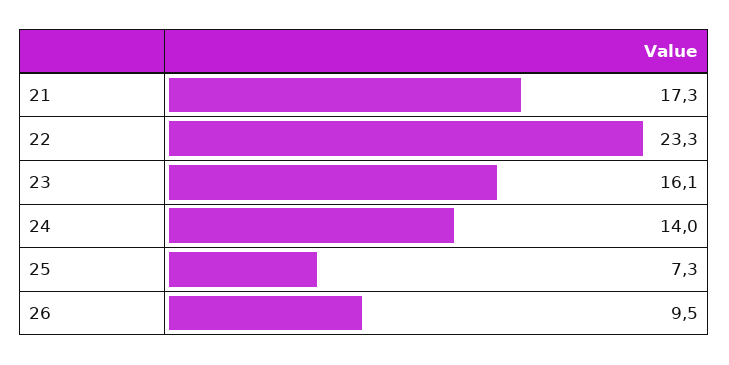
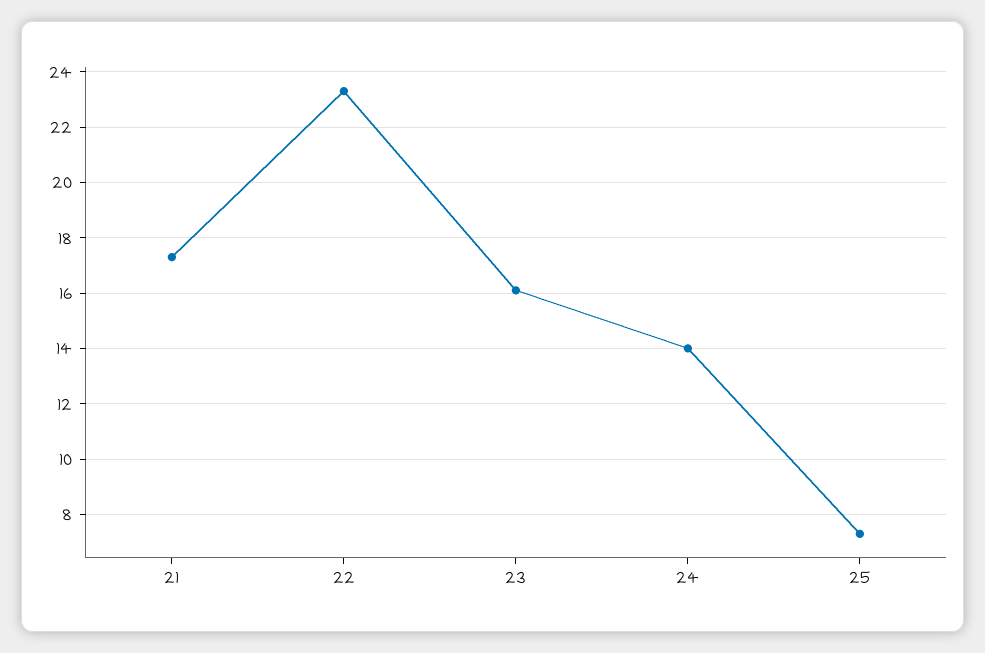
  {
    "21": 17.3,
    "22": 23.3,
    "23": 16.1,
    "24": 14,
-   "25": 7.3,
+   "25": 7.3
-   "26": 9.5
  }

